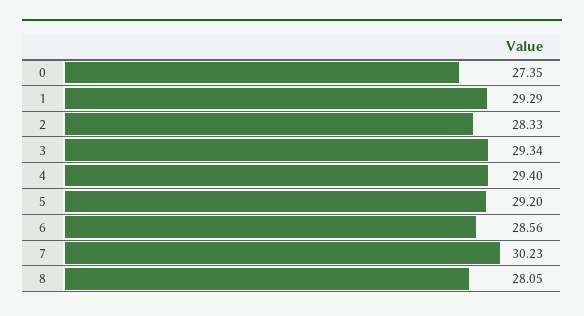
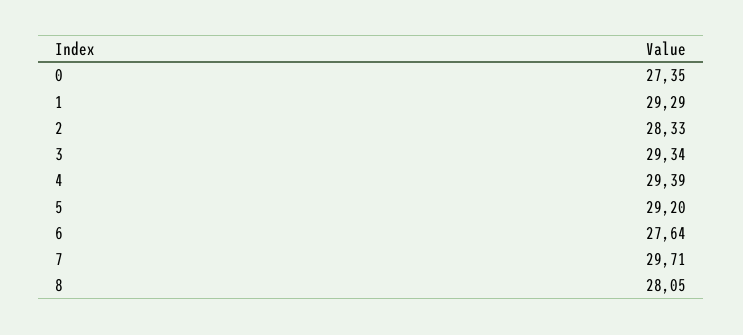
  {
    "0": 27.35,
    "1": 29.29,
    "2": 28.33,
    "3": 29.34,
-   "4": 29.4,
+   "4": 29.39,
    "5": 29.2,
-   "6": 28.56,
+   "6": 27.64,
-   "7": 30.23,
+   "7": 29.71,
    "8": 28.05
  }

